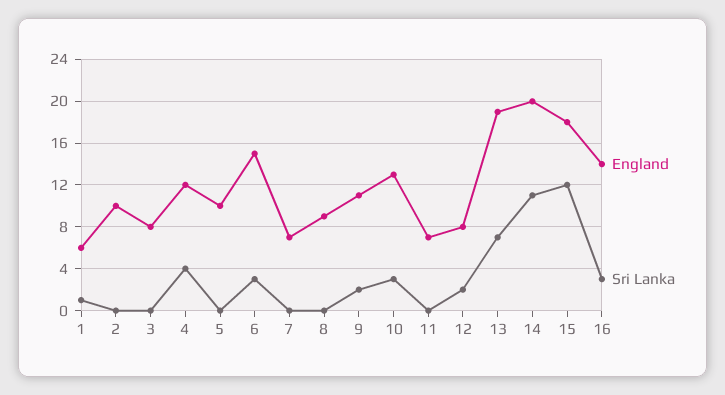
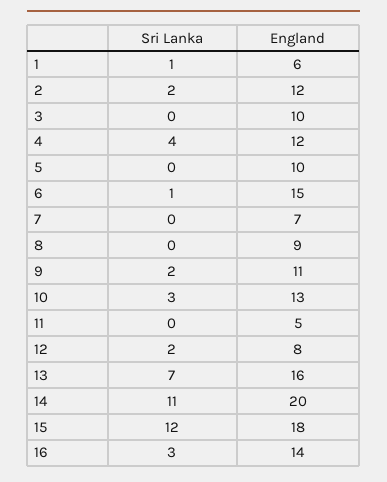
  {
    "England": {
      "1": 6,
-     "2": 10,
+     "2": 12,
-     "3": 8,
+     "3": 10,
      "4": 12,
      "5": 10,
      "6": 15,
      "7": 7,
      "8": 9,
      "9": 11,
      "10": 13,
-     "11": 7,
+     "11": 5,
      "12": 8,
-     "13": 19,
+     "13": 16,
      "14": 20,
      "15": 18,
      "16": 14
    },
    "Sri Lanka": {
      "1": 1,
-     "2": 0,
+     "2": 2,
      "3": 0,
      "4": 4,
      "5": 0,
-     "6": 3,
+     "6": 1,
      "7": 0,
      "8": 0,
      "9": 2,
      "10": 3,
      "11": 0,
      "12": 2,
      "13": 7,
      "14": 11,
      "15": 12,
      "16": 3
    }
  }

